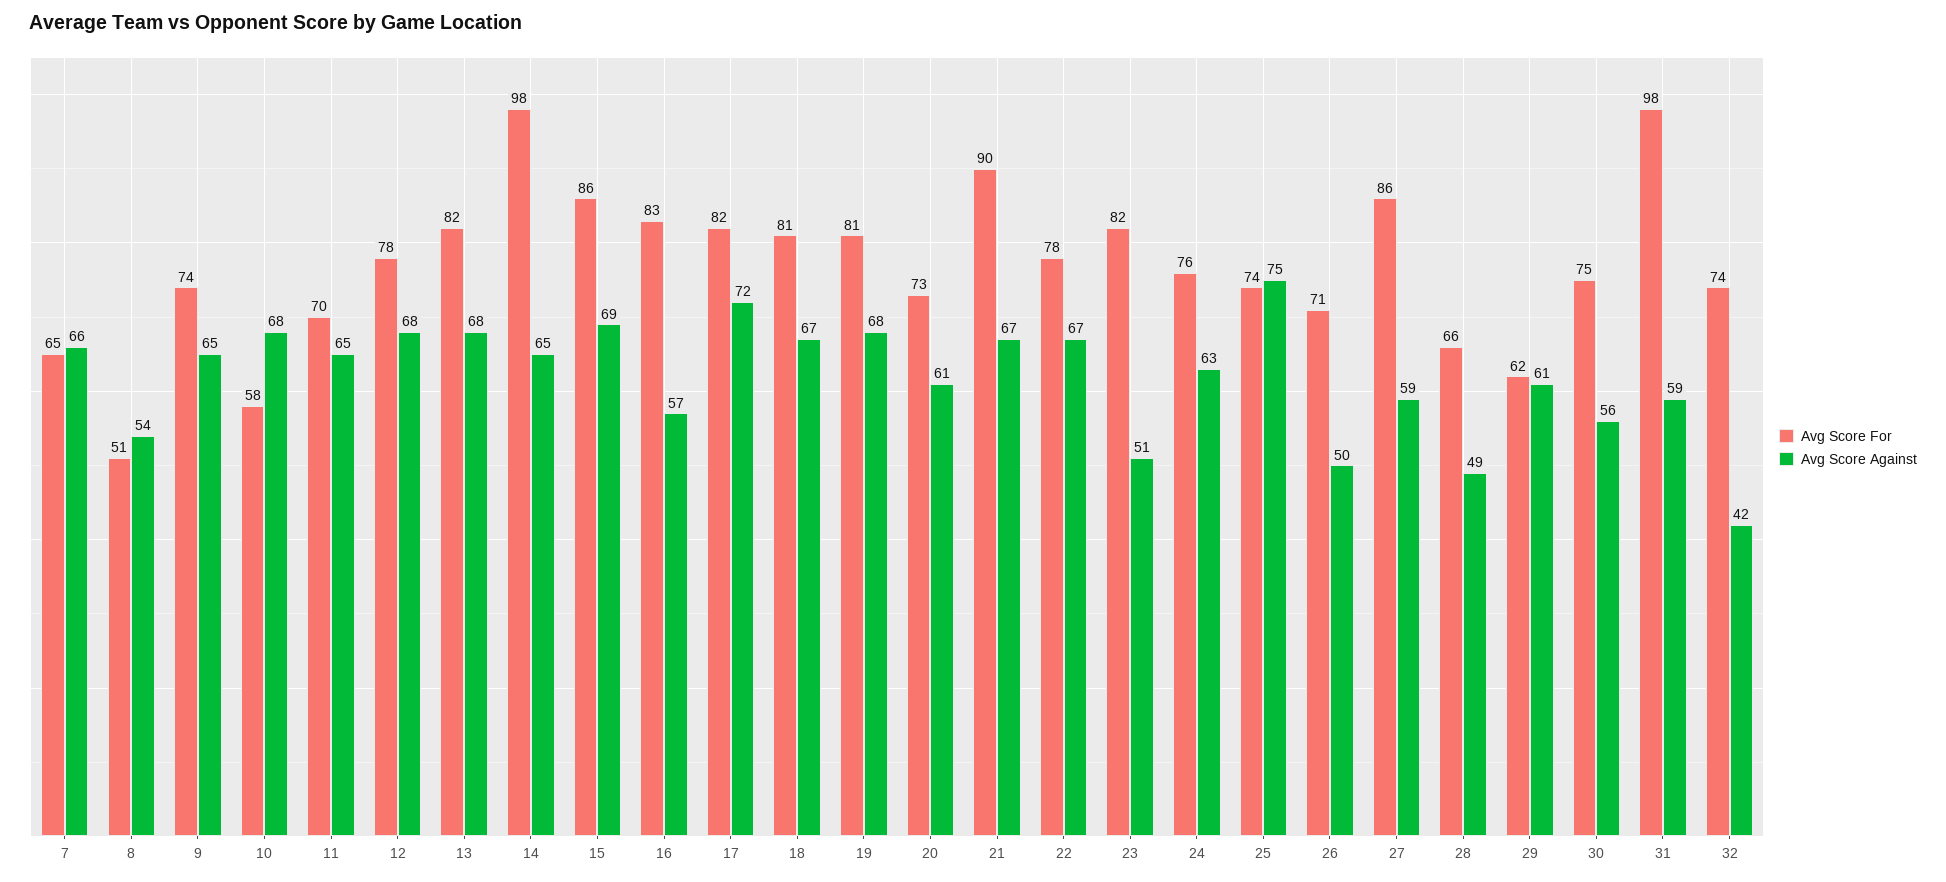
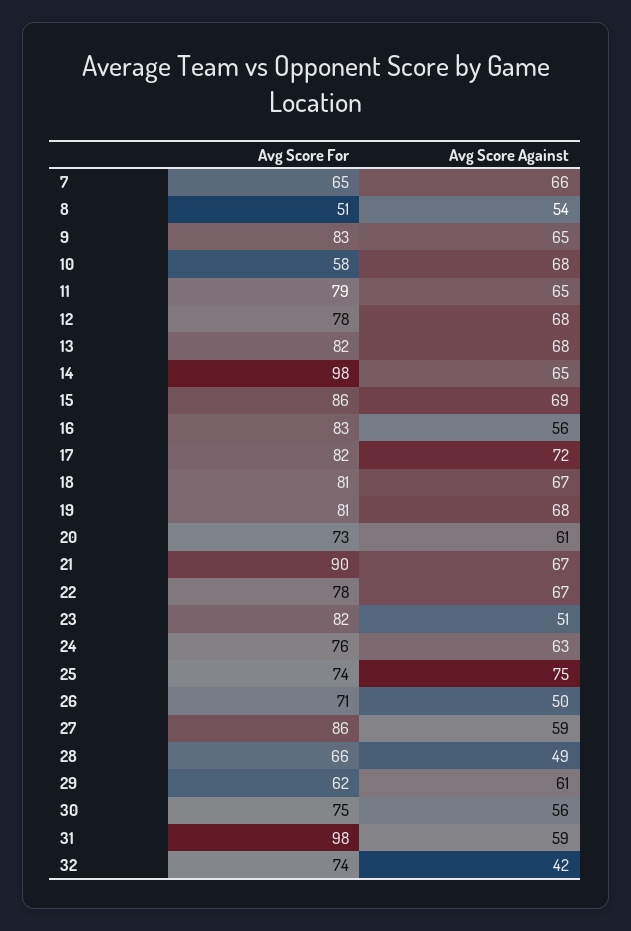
  {
    "Avg Score For": {
      "7": 65,
      "8": 51,
-     "9": 74,
+     "9": 83,
      "10": 58,
-     "11": 70,
+     "11": 79,
      "12": 78,
      "13": 82,
      "14": 98,
      "15": 86,
      "16": 83,
      "17": 82,
      "18": 81,
      "19": 81,
      "20": 73,
      "21": 90,
      "22": 78,
      "23": 82,
      "24": 76,
      "25": 74,
      "26": 71,
      "27": 86,
      "28": 66,
      "29": 62,
      "30": 75,
      "31": 98,
      "32": 74
    },
    "Avg Score Against": {
      "7": 66,
      "8": 54,
      "9": 65,
      "10": 68,
      "11": 65,
      "12": 68,
      "13": 68,
      "14": 65,
      "15": 69,
-     "16": 57,
+     "16": 56,
      "17": 72,
      "18": 67,
      "19": 68,
      "20": 61,
      "21": 67,
      "22": 67,
      "23": 51,
      "24": 63,
      "25": 75,
      "26": 50,
      "27": 59,
      "28": 49,
      "29": 61,
      "30": 56,
      "31": 59,
      "32": 42
    }
  }

